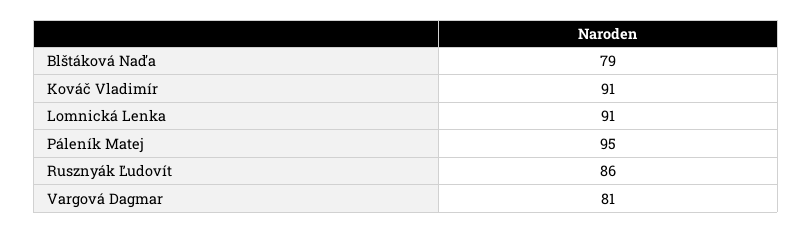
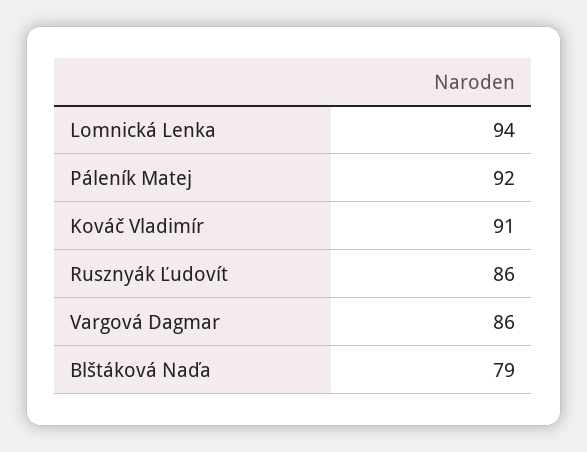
  {
    "Blštáková Naďa": 79,
    "Kováč Vladimír": 91,
-   "Lomnická Lenka": 91,
+   "Lomnická Lenka": 94,
-   "Páleník Matej": 95,
+   "Páleník Matej": 92,
    "Rusznyák Ľudovít": 86,
-   "Vargová Dagmar": 81
+   "Vargová Dagmar": 86
  }

